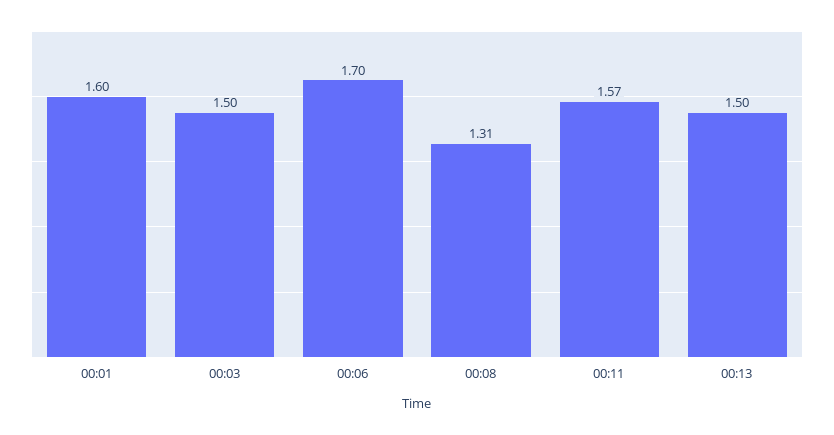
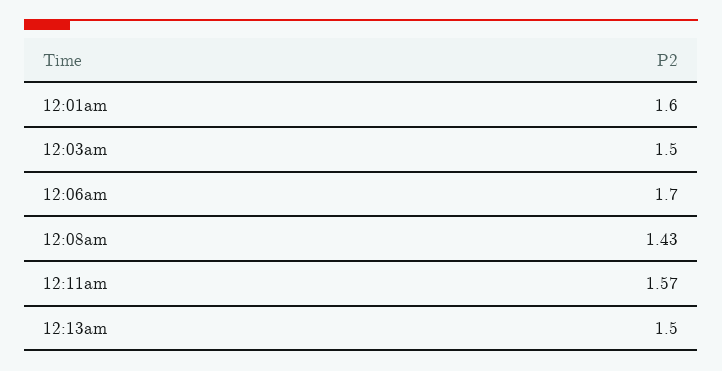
  {
    "00:01": 1.6,
    "00:03": 1.5,
    "00:06": 1.7,
-   "00:08": 1.31,
+   "00:08": 1.43,
    "00:11": 1.57,
    "00:13": 1.5
  }

